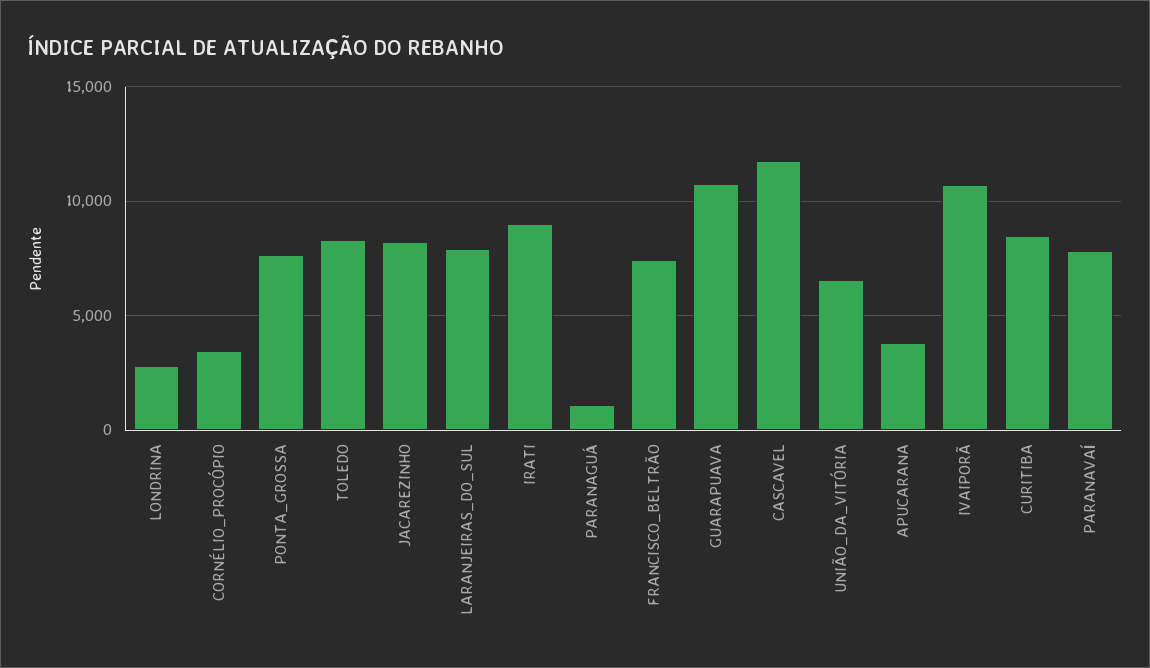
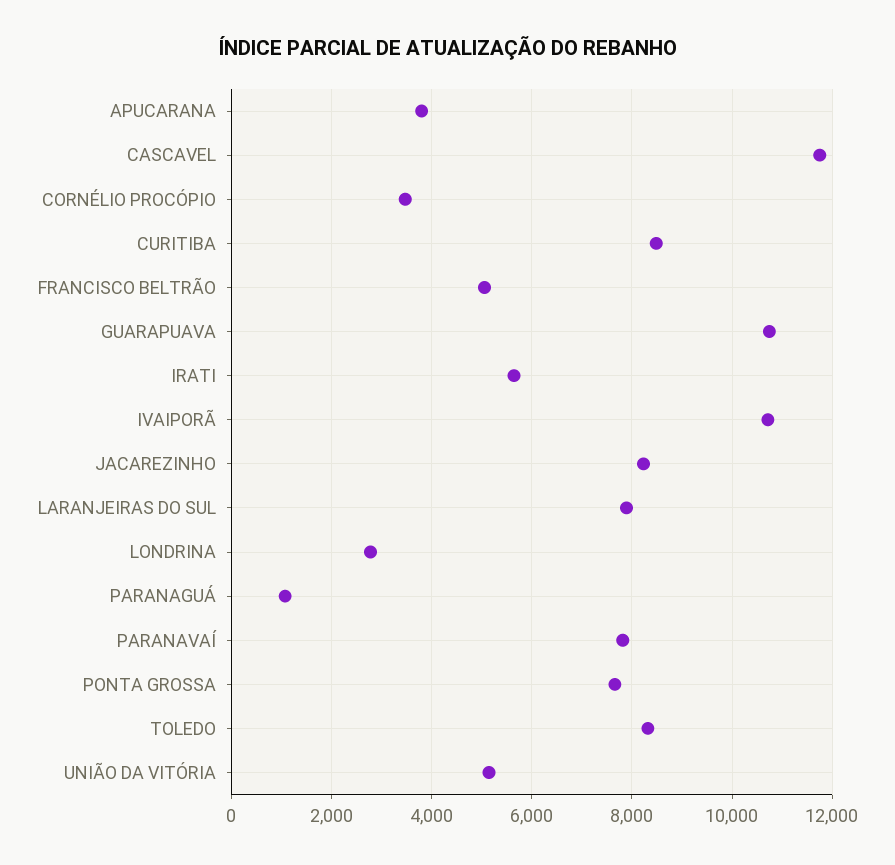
  {
    "LONDRINA": 2800,
    "CORNÉLIO_PROCÓPIO": 3400,
    "PONTA_GROSSA": 7600,
    "TOLEDO": 8400,
    "JACAREZINHO": 8200,
    "LARANJEIRAS_DO_SUL": 7800,
-   "IRATI": 9000,
+   "IRATI": 5600,
    "PARANAGUÁ": 1000,
-   "FRANCISCO_BELTRÃO": 7500,
+   "FRANCISCO_BELTRÃO": 5000,
    "GUARAPUAVA": 10800,
    "CASCAVEL": 11800,
-   "UNIÃO_DA_VITÓRIA": 6500,
+   "UNIÃO_DA_VITÓRIA": 5200,
    "APUCARANA": 3800,
    "IVAIPORÃ": 10800,
    "CURITIBA": 8400,
    "PARANAVAÍ": 7800
  }

